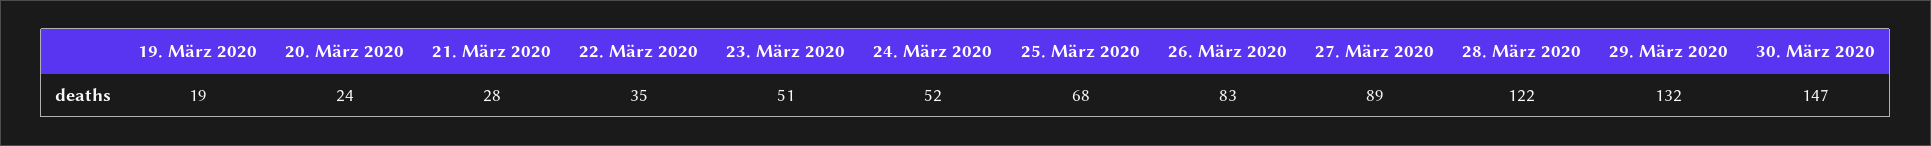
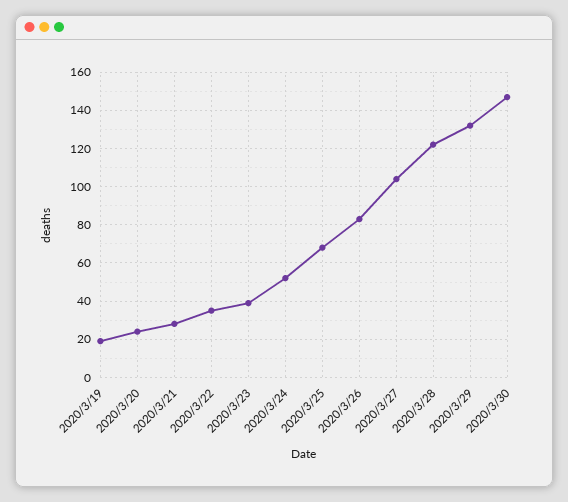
  {
    "19. März 2020": 19,
    "20. März 2020": 24,
    "21. März 2020": 28,
    "22. März 2020": 35,
-   "23. März 2020": 51,
+   "23. März 2020": 40,
    "24. März 2020": 52,
    "25. März 2020": 68,
    "26. März 2020": 83,
-   "27. März 2020": 89,
+   "27. März 2020": 105,
    "28. März 2020": 122,
    "29. März 2020": 132,
    "30. März 2020": 147
  }

